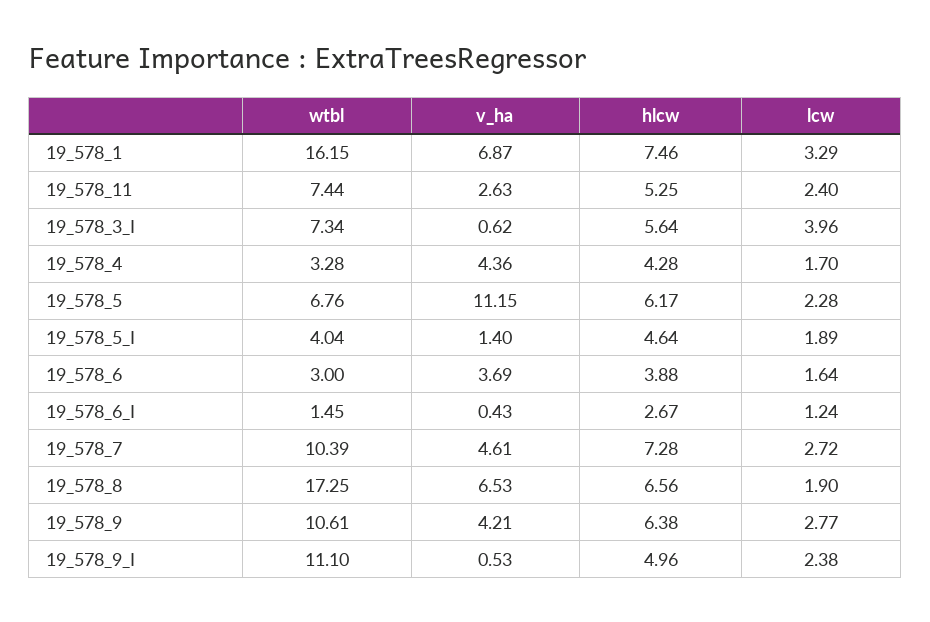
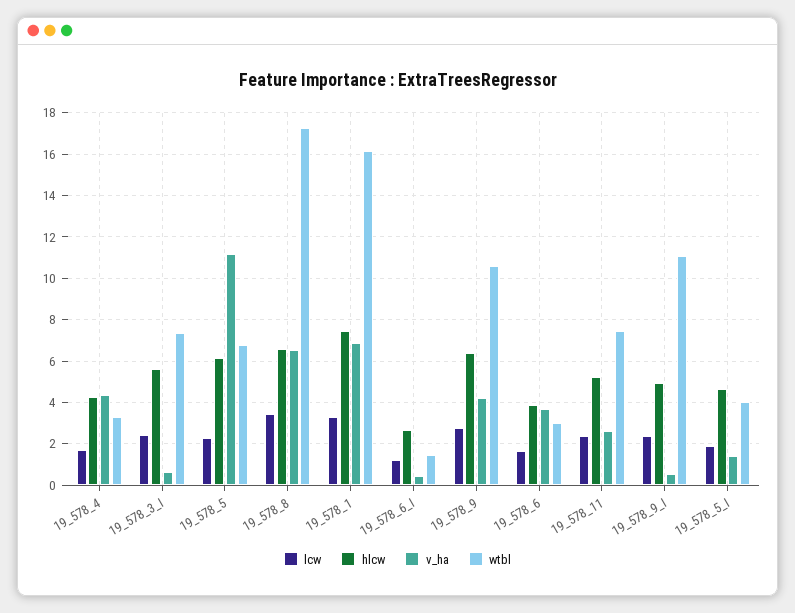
  {
    "wtbl": {
      "19_578_1": 16.15,
      "19_578_11": 7.44,
      "19_578_3_I": 7.34,
      "19_578_4": 3.28,
      "19_578_5": 6.76,
      "19_578_5_I": 4.04,
      "19_578_6": 3,
      "19_578_6_I": 1.45,
-     "19_578_7": 10.39,
      "19_578_8": 17.25,
      "19_578_9": 10.61,
      "19_578_9_I": 11.1
    },
    "v_ha": {
      "19_578_1": 6.87,
      "19_578_11": 2.63,
      "19_578_3_I": 0.62,
      "19_578_4": 4.36,
      "19_578_5": 11.15,
      "19_578_5_I": 1.4,
      "19_578_6": 3.69,
      "19_578_6_I": 0.43,
-     "19_578_7": 4.61,
      "19_578_8": 6.53,
      "19_578_9": 4.21,
      "19_578_9_I": 0.53
    },
    "hlcw": {
      "19_578_1": 7.46,
      "19_578_11": 5.25,
      "19_578_3_I": 5.64,
      "19_578_4": 4.28,
      "19_578_5": 6.17,
      "19_578_5_I": 4.64,
      "19_578_6": 3.88,
      "19_578_6_I": 2.67,
-     "19_578_7": 7.28,
      "19_578_8": 6.56,
      "19_578_9": 6.38,
      "19_578_9_I": 4.96
    },
    "lcw": {
      "19_578_1": 3.29,
      "19_578_11": 2.4,
-     "19_578_3_I": 3.96,
+     "19_578_3_I": 2.5,
      "19_578_4": 1.7,
      "19_578_5": 2.28,
      "19_578_5_I": 1.89,
      "19_578_6": 1.64,
      "19_578_6_I": 1.24,
-     "19_578_7": 2.72,
-     "19_578_8": 1.9,
+     "19_578_8": 3.5,
      "19_578_9": 2.77,
      "19_578_9_I": 2.38
    }
  }

